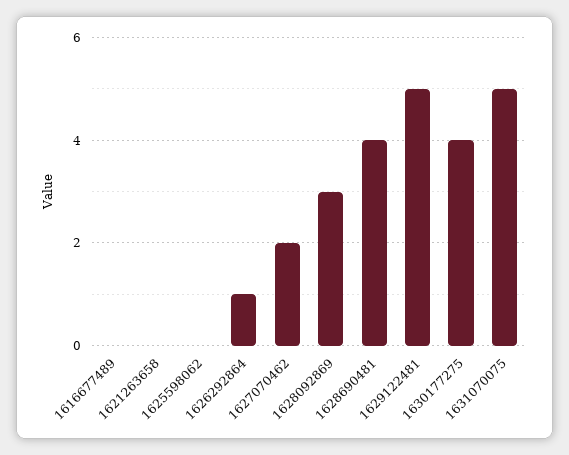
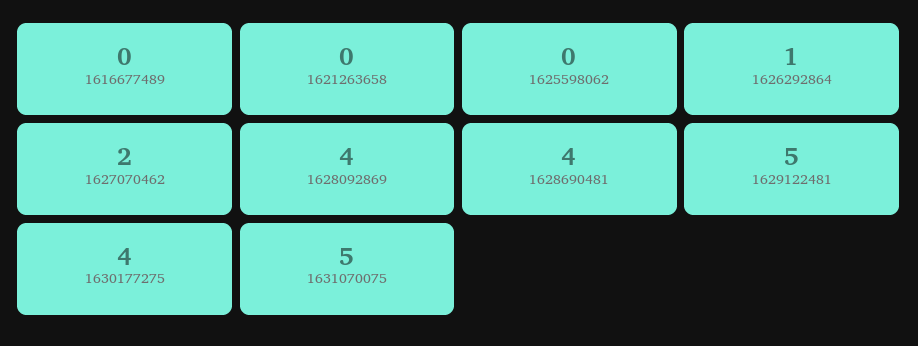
  {
    "1616677489": 0,
    "1621263658": 0,
    "1625598062": 0,
    "1626292864": 1,
    "1627070462": 2,
-   "1628092869": 3,
+   "1628092869": 4,
    "1628690481": 4,
    "1629122481": 5,
    "1630177275": 4,
    "1631070075": 5
  }

